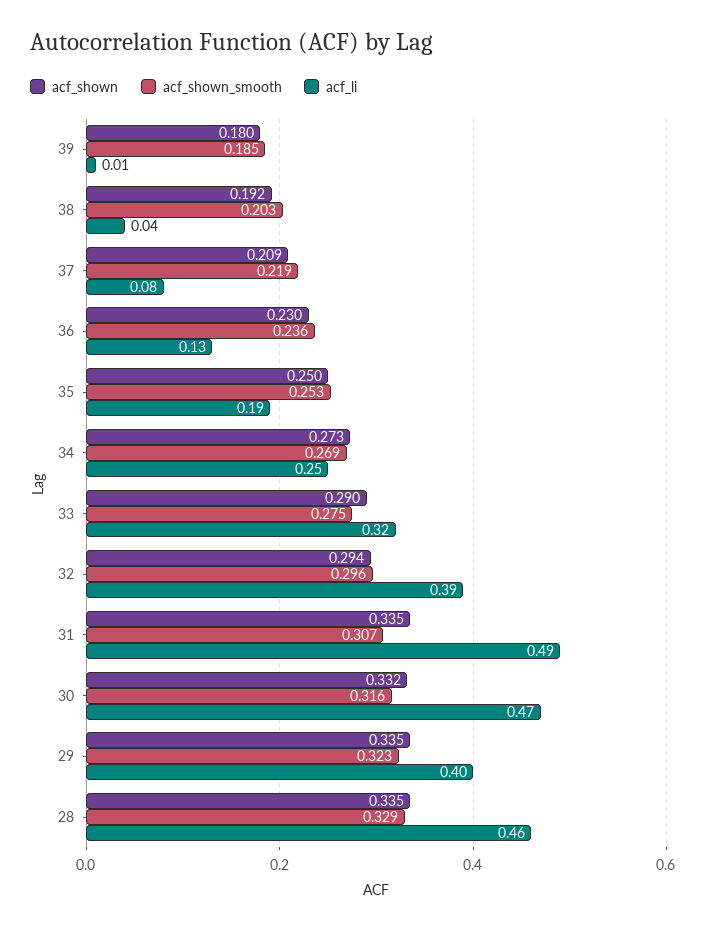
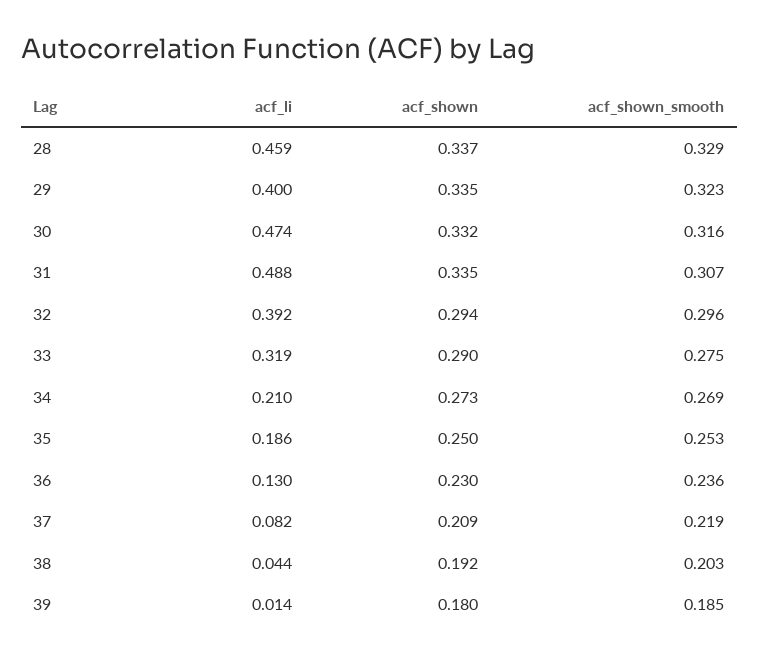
  {
    "acf_shown": {
      "39": 0.18,
      "38": 0.192,
      "37": 0.209,
      "36": 0.23,
      "35": 0.25,
      "34": 0.273,
      "33": 0.29,
      "32": 0.294,
      "31": 0.335,
      "30": 0.332,
      "29": 0.335,
-     "28": 0.335
+     "28": 0.337
    },
    "acf_shown_smooth": {
      "39": 0.185,
      "38": 0.203,
      "37": 0.219,
      "36": 0.236,
      "35": 0.253,
      "34": 0.269,
      "33": 0.275,
      "32": 0.296,
      "31": 0.307,
      "30": 0.316,
      "29": 0.323,
      "28": 0.329
    },
    "acf_li": {
      "39": 0.014,
      "38": 0.044,
      "37": 0.082,
      "36": 0.13,
      "35": 0.186,
-     "34": 0.25,
+     "34": 0.21,
      "33": 0.319,
      "32": 0.392,
      "31": 0.488,
      "30": 0.474,
      "29": 0.4,
      "28": 0.459
    }
  }

